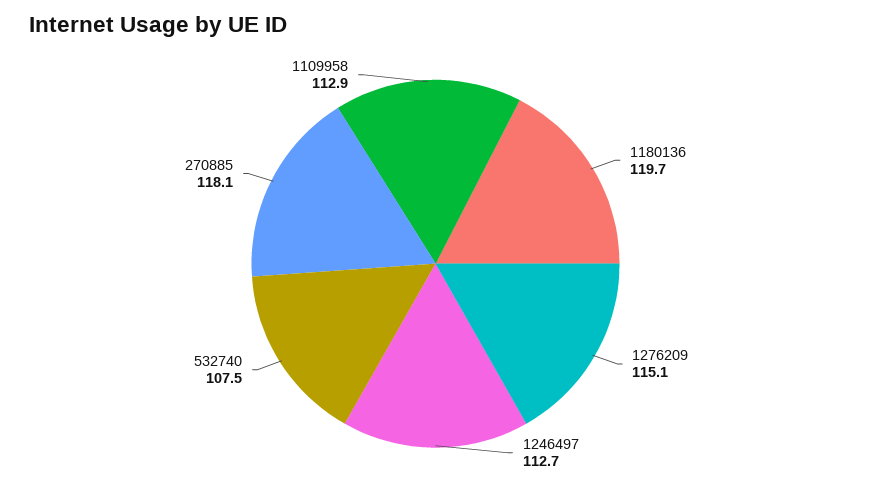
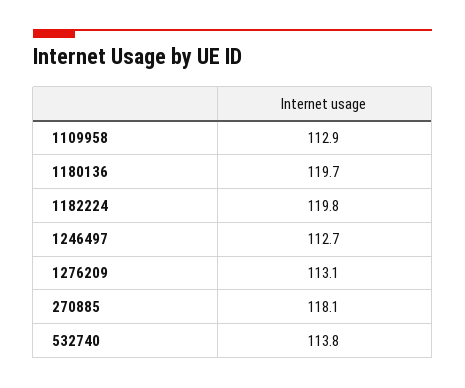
  {
    "1180136": 119.7,
-   "1276209": 115.1,
+   "1276209": 113.1,
    "1246497": 112.7,
-   "532740": 107.5,
+   "532740": 113.8,
    "270885": 118.1,
-   "1109958": 112.9
+   "1109958": 112.9,
+   "1182224": 119.8
  }

